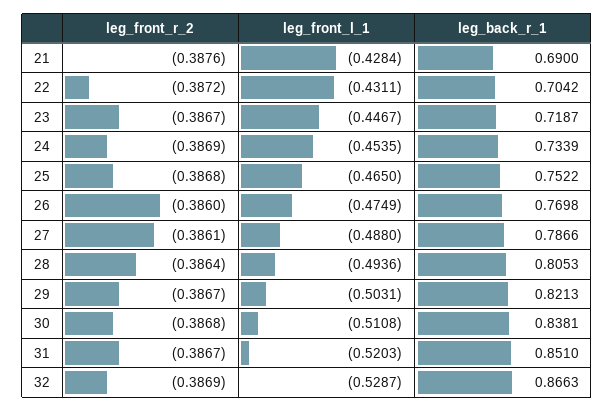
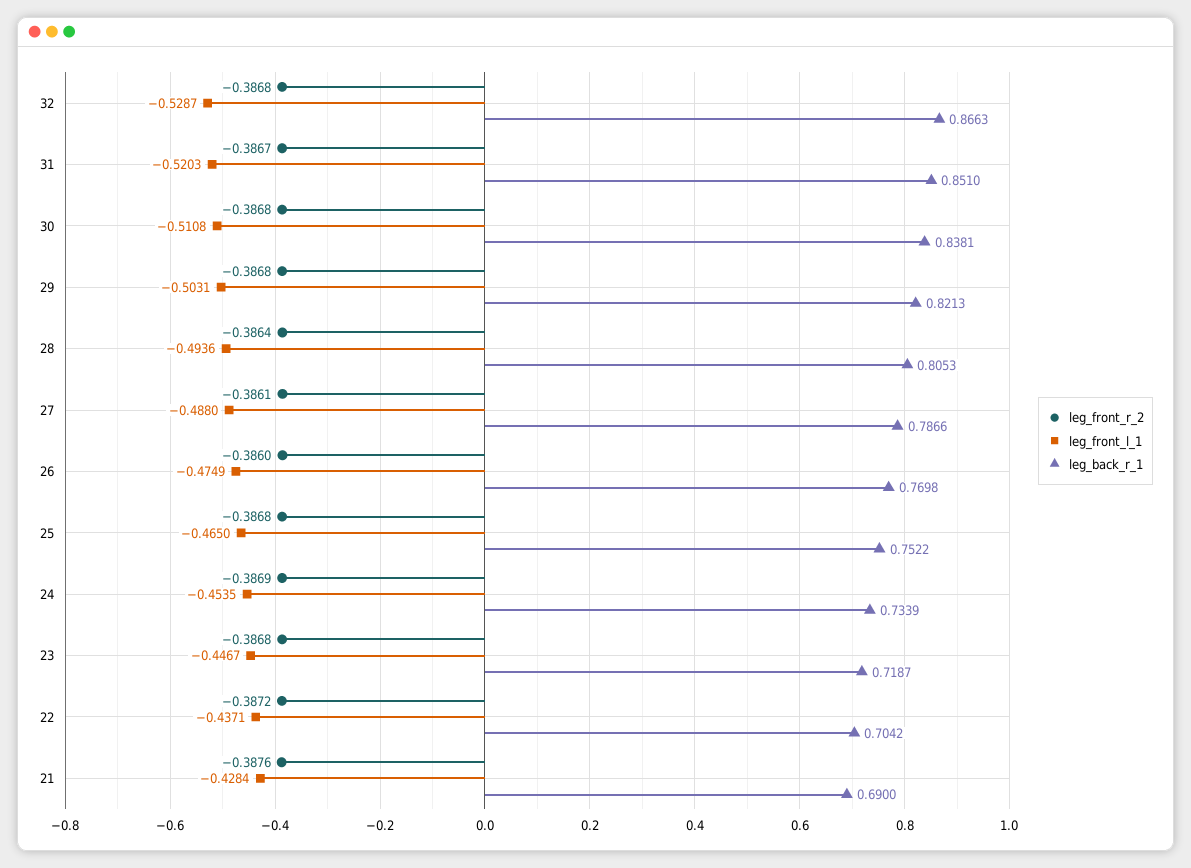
  {
    "leg_front_r_2": {
      "21": -0.3876,
      "22": -0.3872,
-     "23": -0.3867,
+     "23": -0.3868,
      "24": -0.3869,
      "25": -0.3868,
      "26": -0.386,
      "27": -0.3861,
      "28": -0.3864,
-     "29": -0.3867,
+     "29": -0.3868,
      "30": -0.3868,
      "31": -0.3867,
-     "32": -0.3869
+     "32": -0.3868
    },
    "leg_front_l_1": {
      "21": -0.4284,
-     "22": -0.4311,
+     "22": -0.4371,
      "23": -0.4467,
      "24": -0.4535,
      "25": -0.465,
      "26": -0.4749,
      "27": -0.488,
      "28": -0.4936,
      "29": -0.5031,
      "30": -0.5108,
      "31": -0.5203,
      "32": -0.5287
    },
    "leg_back_r_1": {
      "21": 0.69,
      "22": 0.7042,
      "23": 0.7187,
      "24": 0.7339,
      "25": 0.7522,
      "26": 0.7698,
      "27": 0.7866,
      "28": 0.8053,
      "29": 0.8213,
      "30": 0.8381,
      "31": 0.851,
      "32": 0.8663
    }
  }

